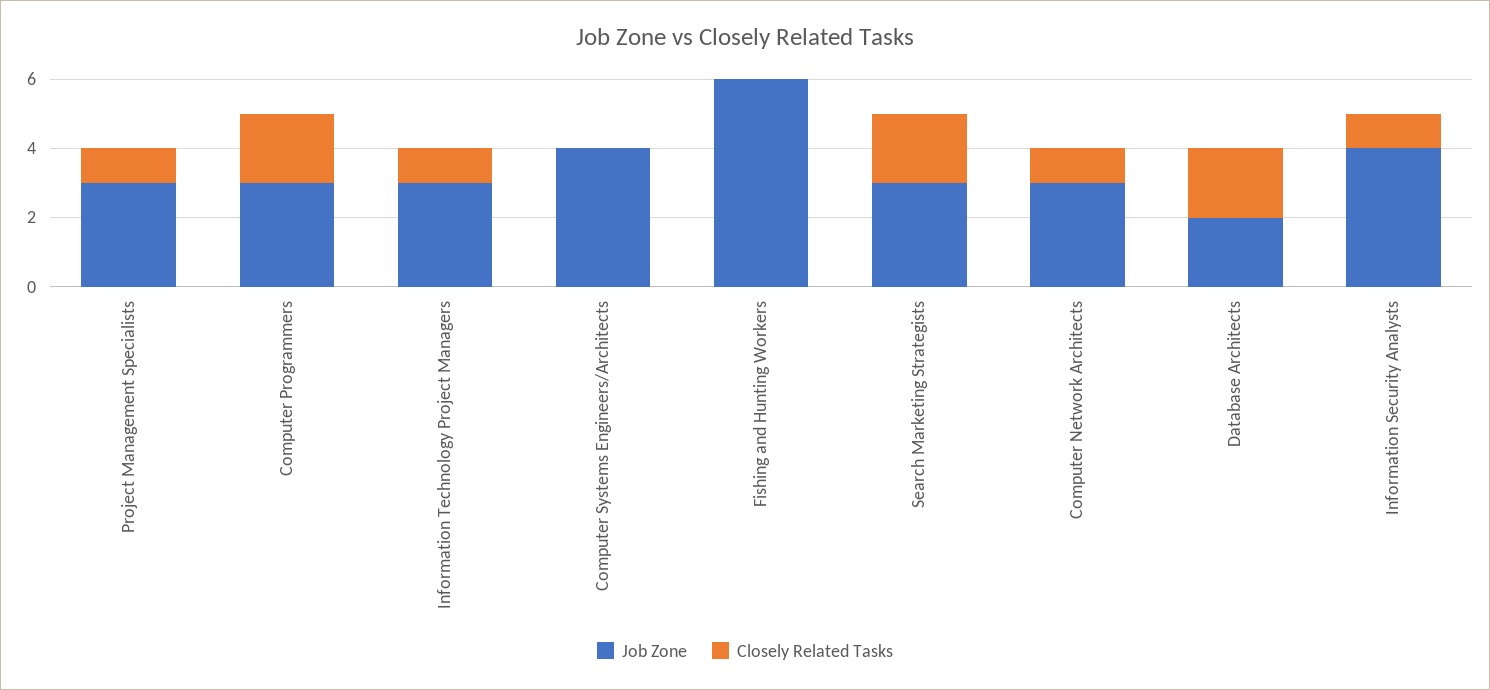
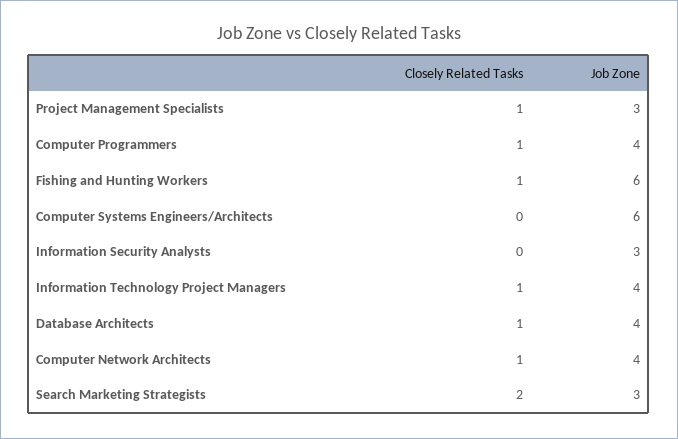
  {
    "Job Zone": {
      "Project Management Specialists": 3,
-     "Computer Programmers": 3,
+     "Computer Programmers": 4,
-     "Information Technology Project Managers": 3,
+     "Information Technology Project Managers": 4,
-     "Computer Systems Engineers/Architects": 4,
+     "Computer Systems Engineers/Architects": 6,
      "Fishing and Hunting Workers": 6,
      "Search Marketing Strategists": 3,
-     "Computer Network Architects": 3,
+     "Computer Network Architects": 4,
-     "Database Architects": 2,
+     "Database Architects": 4,
-     "Information Security Analysts": 4
+     "Information Security Analysts": 3
    },
    "Closely Related Tasks": {
      "Project Management Specialists": 1,
-     "Computer Programmers": 2,
+     "Computer Programmers": 1,
      "Information Technology Project Managers": 1,
      "Computer Systems Engineers/Architects": 0,
-     "Fishing and Hunting Workers": 0,
+     "Fishing and Hunting Workers": 1,
      "Search Marketing Strategists": 2,
      "Computer Network Architects": 1,
-     "Database Architects": 2,
+     "Database Architects": 1,
-     "Information Security Analysts": 1
+     "Information Security Analysts": 0
    }
  }

